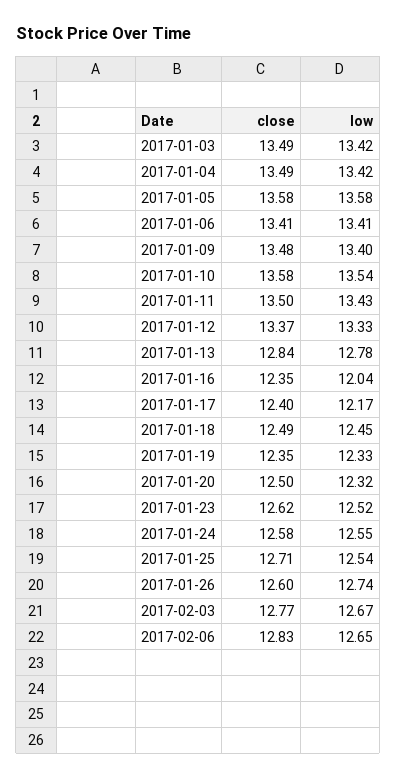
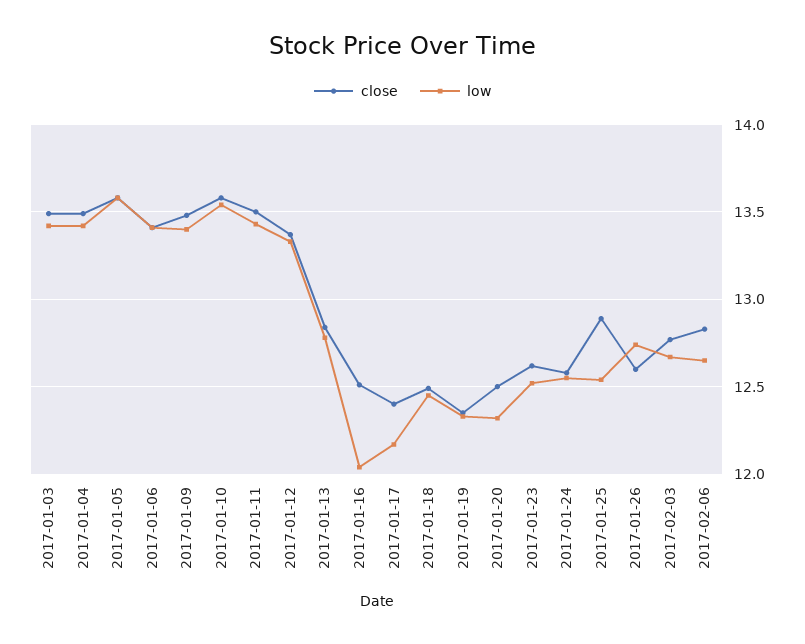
  {
    "close": {
      "2017-01-03": 13.49,
      "2017-01-04": 13.49,
      "2017-01-05": 13.58,
      "2017-01-06": 13.41,
      "2017-01-09": 13.48,
      "2017-01-10": 13.58,
      "2017-01-11": 13.5,
      "2017-01-12": 13.37,
      "2017-01-13": 12.84,
-     "2017-01-16": 12.35,
+     "2017-01-16": 12.5,
      "2017-01-17": 12.4,
      "2017-01-18": 12.49,
      "2017-01-19": 12.35,
      "2017-01-20": 12.5,
      "2017-01-23": 12.62,
      "2017-01-24": 12.58,
-     "2017-01-25": 12.71,
+     "2017-01-25": 12.9,
      "2017-01-26": 12.6,
      "2017-02-03": 12.77,
      "2017-02-06": 12.83
    },
    "low": {
      "2017-01-03": 13.42,
      "2017-01-04": 13.42,
      "2017-01-05": 13.58,
      "2017-01-06": 13.41,
      "2017-01-09": 13.4,
      "2017-01-10": 13.54,
      "2017-01-11": 13.43,
      "2017-01-12": 13.33,
      "2017-01-13": 12.78,
      "2017-01-16": 12.04,
      "2017-01-17": 12.17,
      "2017-01-18": 12.45,
      "2017-01-19": 12.33,
      "2017-01-20": 12.32,
      "2017-01-23": 12.52,
      "2017-01-24": 12.55,
      "2017-01-25": 12.54,
      "2017-01-26": 12.74,
      "2017-02-03": 12.67,
      "2017-02-06": 12.65
    }
  }

